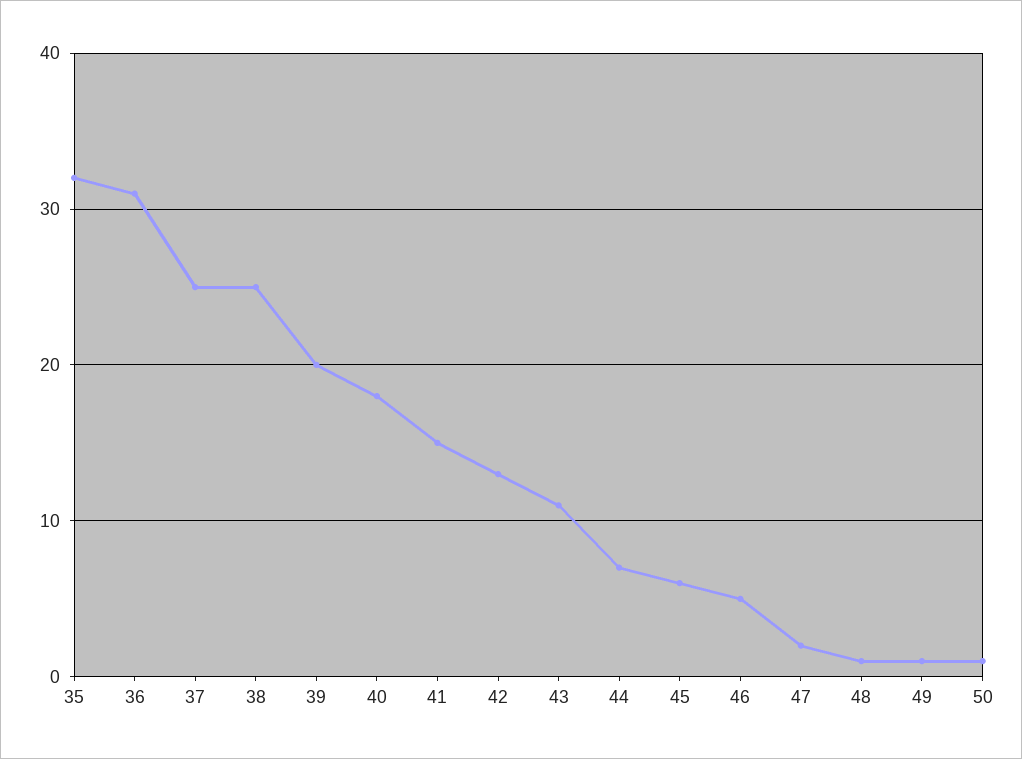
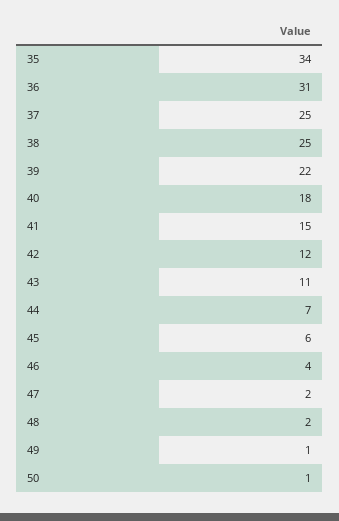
  {
-   "35": 32,
+   "35": 34,
    "36": 31,
    "37": 25,
    "38": 25,
-   "39": 20,
+   "39": 22,
    "40": 18,
    "41": 15,
-   "42": 13,
+   "42": 12,
    "43": 11,
    "44": 7,
    "45": 6,
-   "46": 5,
+   "46": 4,
    "47": 2,
-   "48": 1,
+   "48": 2,
    "49": 1,
    "50": 1
  }

